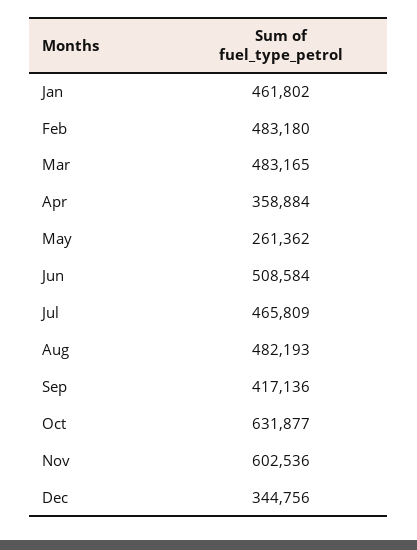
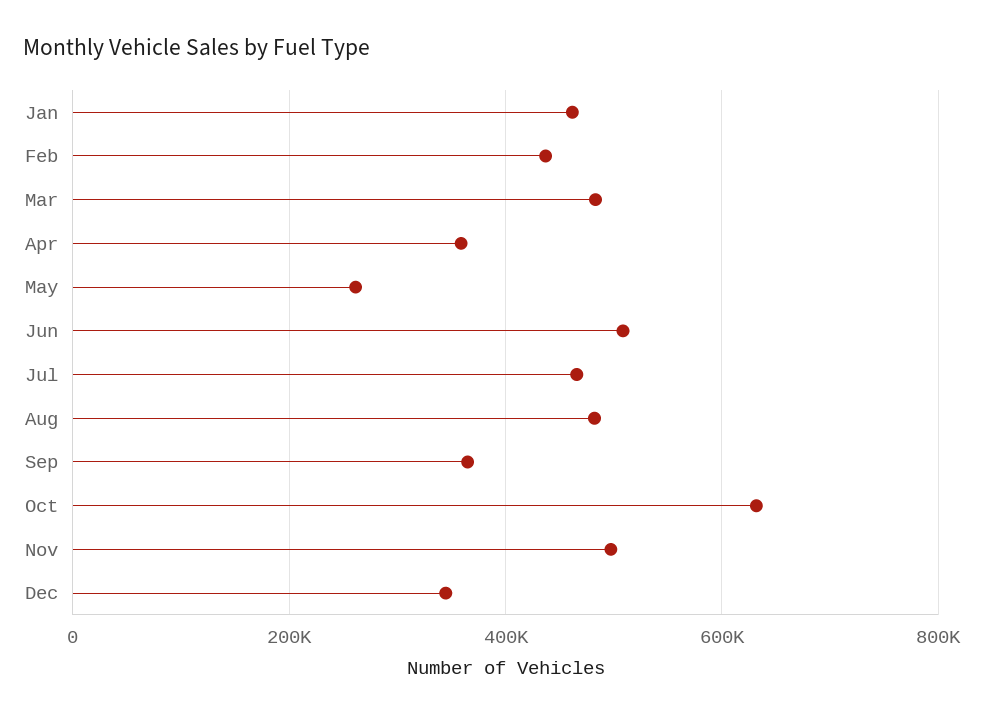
  {
    "Jan": 461802,
-   "Feb": 483180,
+   "Feb": 440000,
    "Mar": 483165,
    "Apr": 358884,
    "May": 261362,
    "Jun": 508584,
    "Jul": 465809,
    "Aug": 482193,
-   "Sep": 417136,
+   "Sep": 360000,
    "Oct": 631877,
-   "Nov": 602536,
+   "Nov": 500000,
    "Dec": 344756
  }

